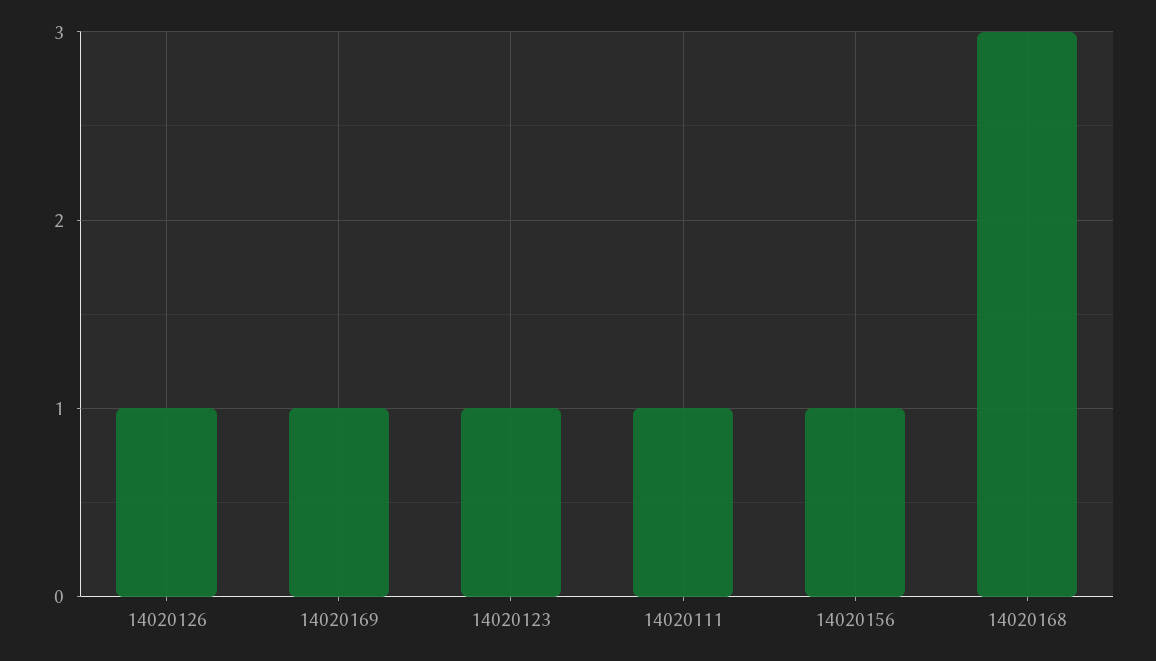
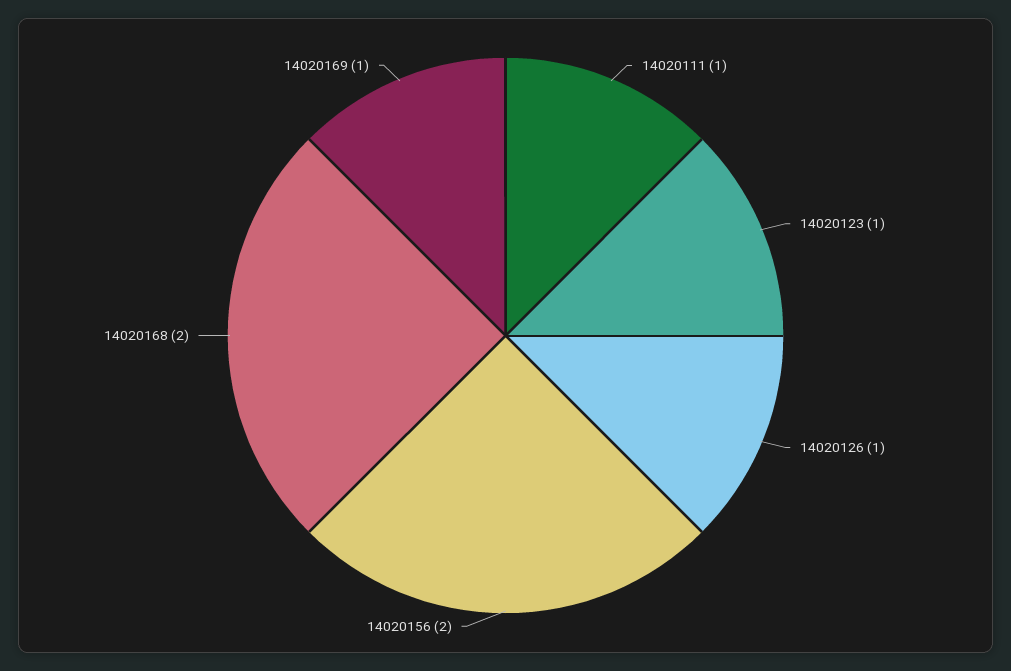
  {
    "14020126": 1,
    "14020169": 1,
    "14020123": 1,
    "14020111": 1,
-   "14020156": 1,
+   "14020156": 2,
-   "14020168": 3
+   "14020168": 2
  }

